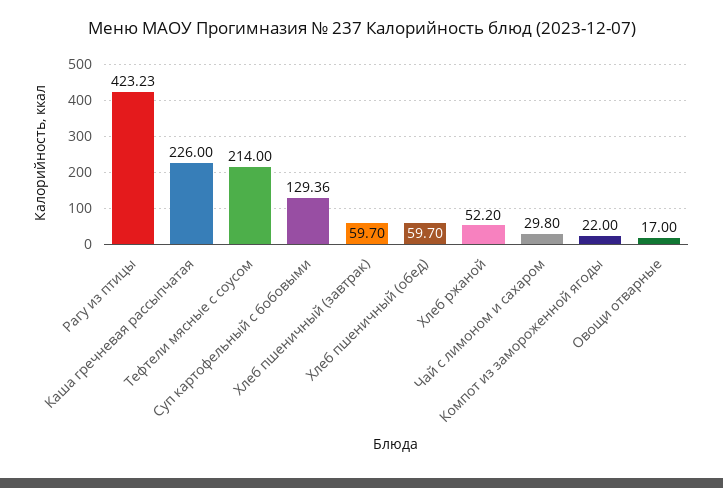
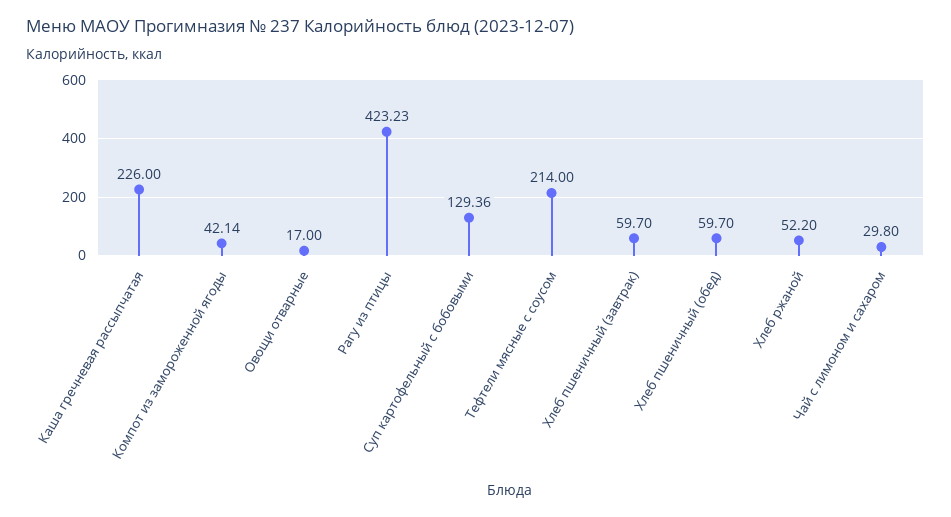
  {
    "Рагу из птицы": 423.23,
    "Каша гречневая рассыпчатая": 226,
    "Тефтели мясные с соусом": 214,
    "Суп картофельный с бобовыми": 129.36,
    "Хлеб пшеничный (завтрак)": 59.7,
    "Хлеб пшеничный (обед)": 59.7,
    "Хлеб ржаной": 52.2,
    "Чай с лимоном и сахаром": 29.8,
-   "Компот из замороженной ягоды": 22,
+   "Компот из замороженной ягоды": 42.14,
    "Овощи отварные": 17
  }

